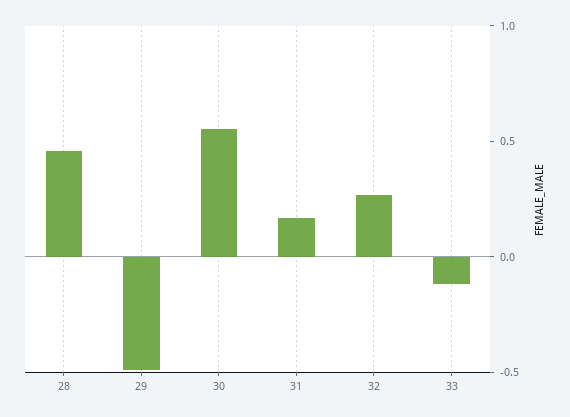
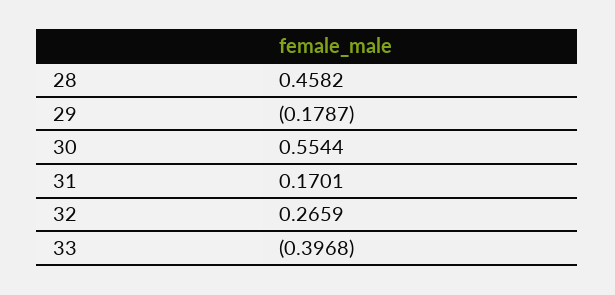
  {
    "28": 0.4582,
-   "29": -0.5,
+   "29": -0.1787,
    "30": 0.5544,
    "31": 0.1701,
    "32": 0.2659,
-   "33": -0.1
+   "33": -0.3968
  }

